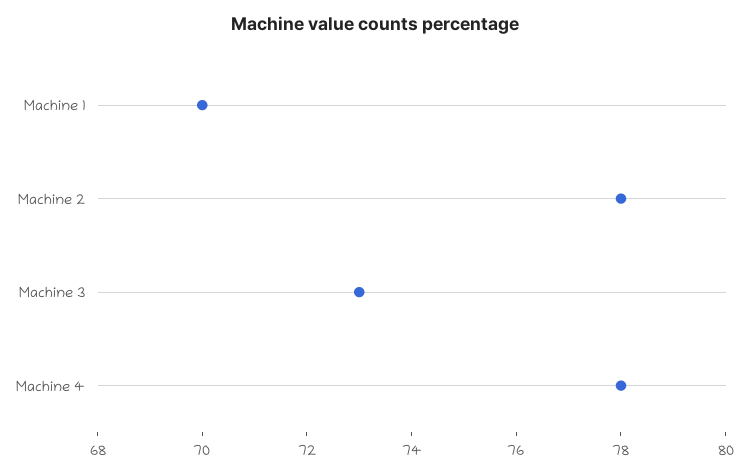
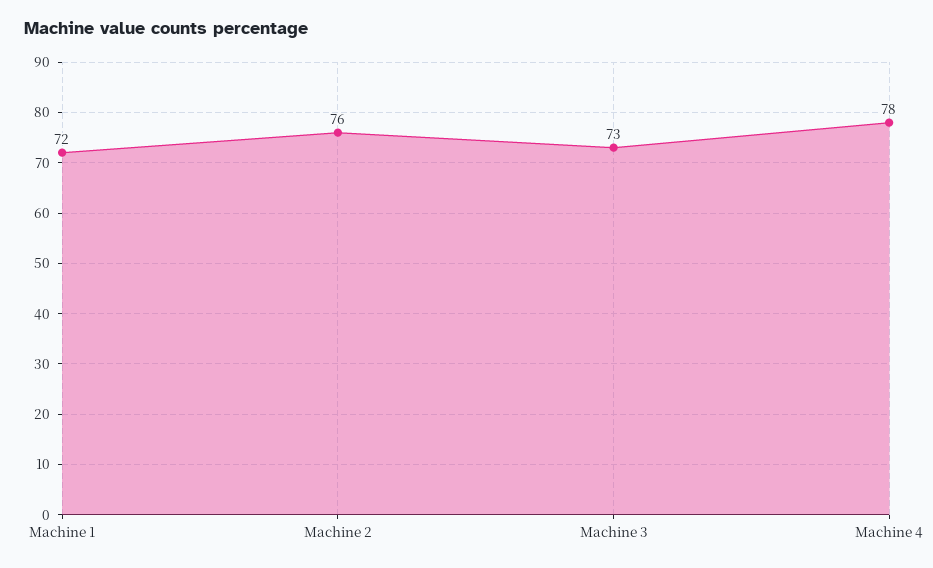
  {
-   "Machine 1": 70,
+   "Machine 1": 72,
-   "Machine 2": 78,
+   "Machine 2": 76,
    "Machine 3": 73,
    "Machine 4": 78
  }

